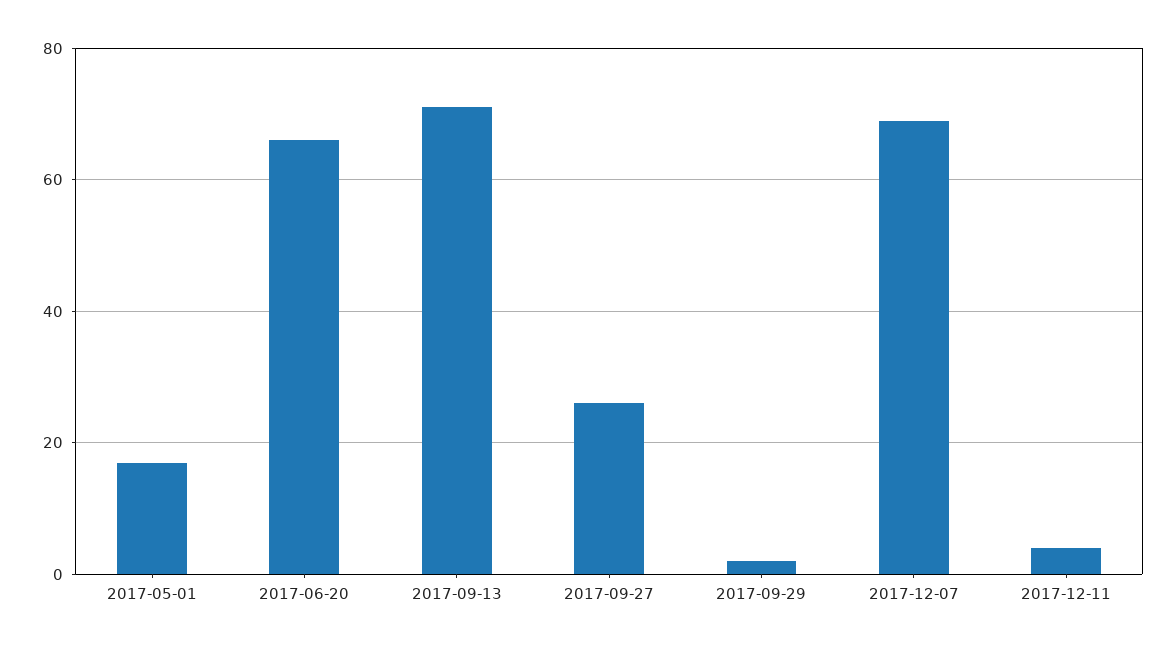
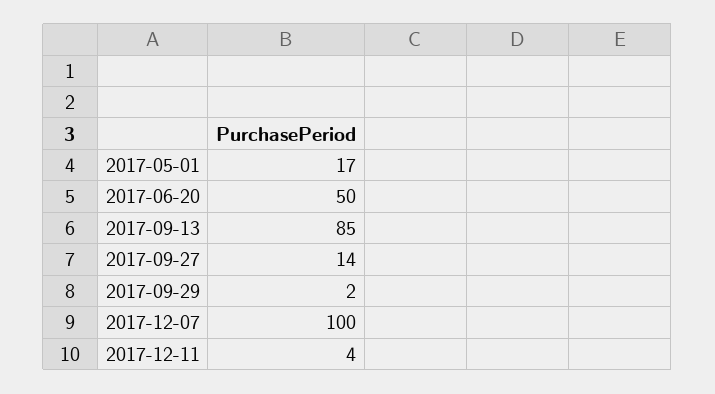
  {
    "2017-05-01": 17,
-   "2017-06-20": 65,
+   "2017-06-20": 50,
-   "2017-09-13": 70,
+   "2017-09-13": 85,
-   "2017-09-27": 25,
+   "2017-09-27": 14,
    "2017-09-29": 2,
-   "2017-12-07": 70,
+   "2017-12-07": 100,
    "2017-12-11": 4
  }

